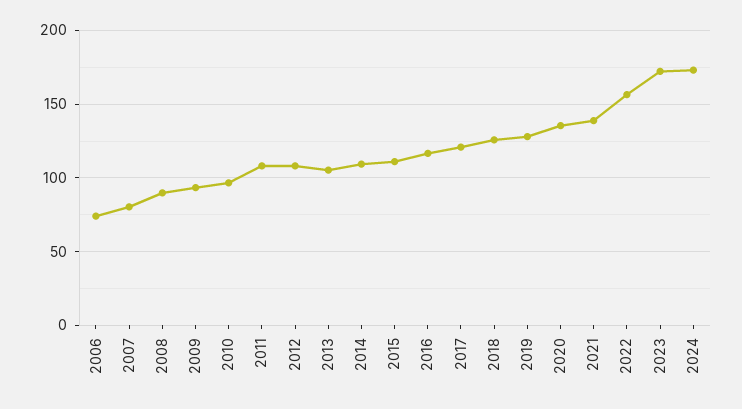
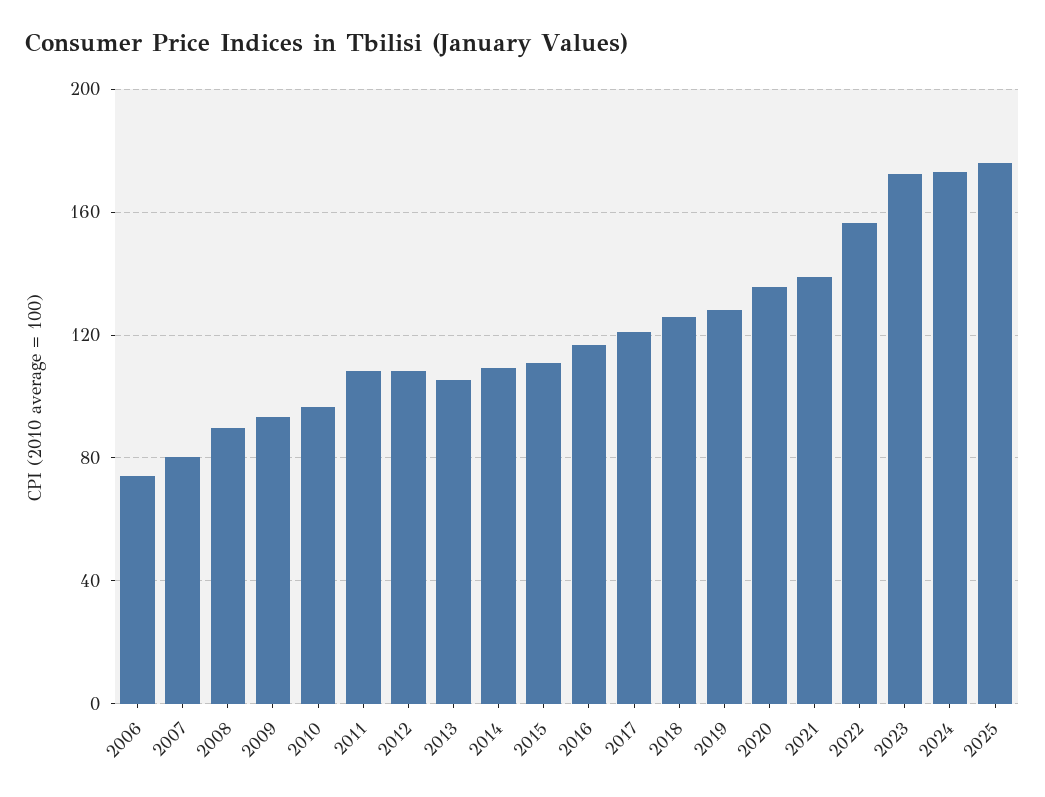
  {
    "2006": 75,
    "2007": 80,
    "2008": 90,
    "2009": 95,
    "2010": 95,
    "2011": 110,
    "2012": 110,
    "2013": 105,
    "2014": 110,
    "2015": 110,
    "2016": 115,
    "2017": 120,
    "2018": 125,
    "2019": 130,
    "2020": 135,
    "2021": 140,
    "2022": 155,
    "2023": 170,
-   "2024": 175
+   "2024": 175,
+   "2025": 175
  }

